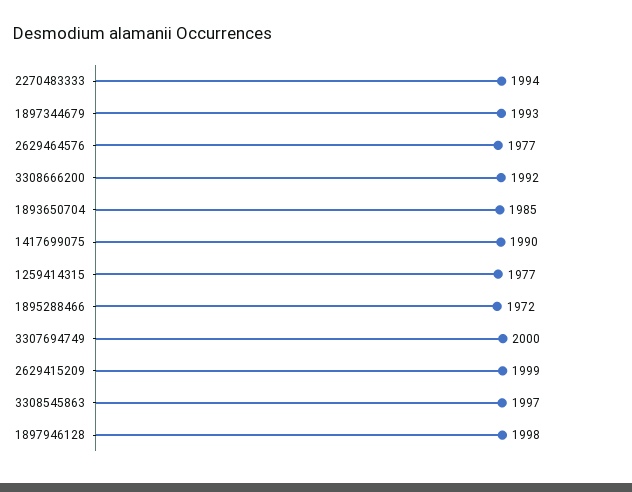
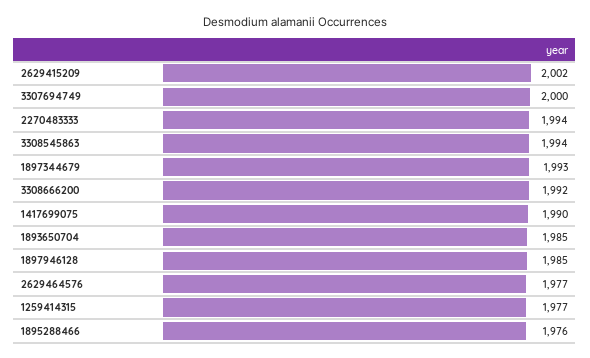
  {
    "2270483333": 1994,
    "1897344679": 1993,
    "2629464576": 1977,
    "3308666200": 1992,
    "1893650704": 1985,
    "1417699075": 1990,
    "1259414315": 1977,
-   "1895288466": 1972,
+   "1895288466": 1976,
    "3307694749": 2000,
-   "2629415209": 1999,
+   "2629415209": 2002,
-   "3308545863": 1997,
+   "3308545863": 1994,
-   "1897946128": 1998
+   "1897946128": 1985
  }

